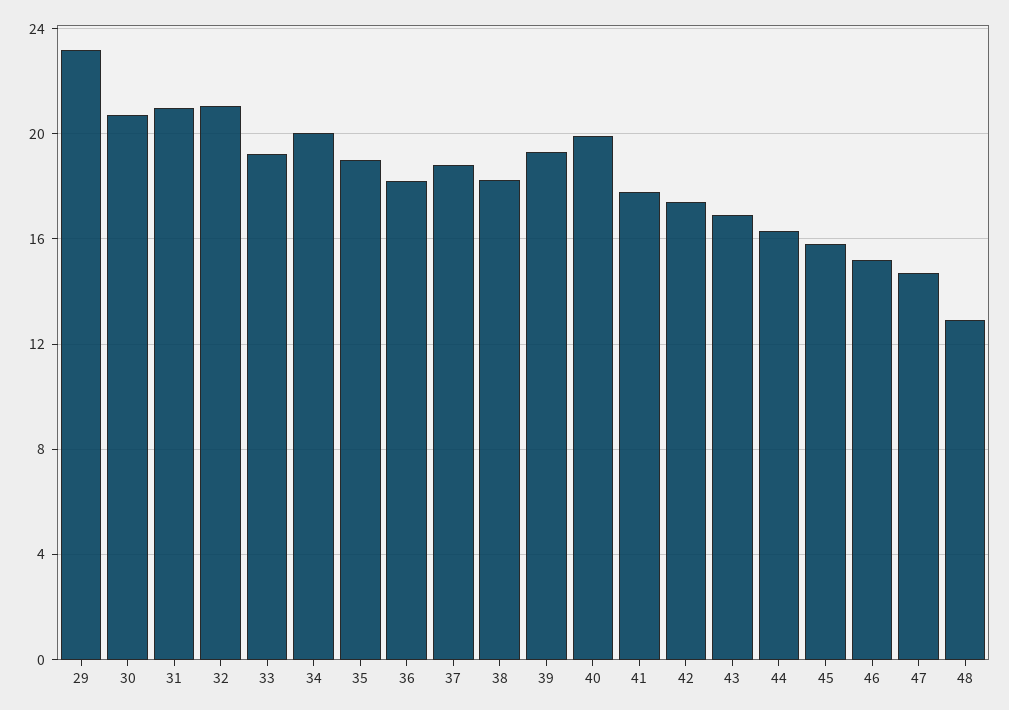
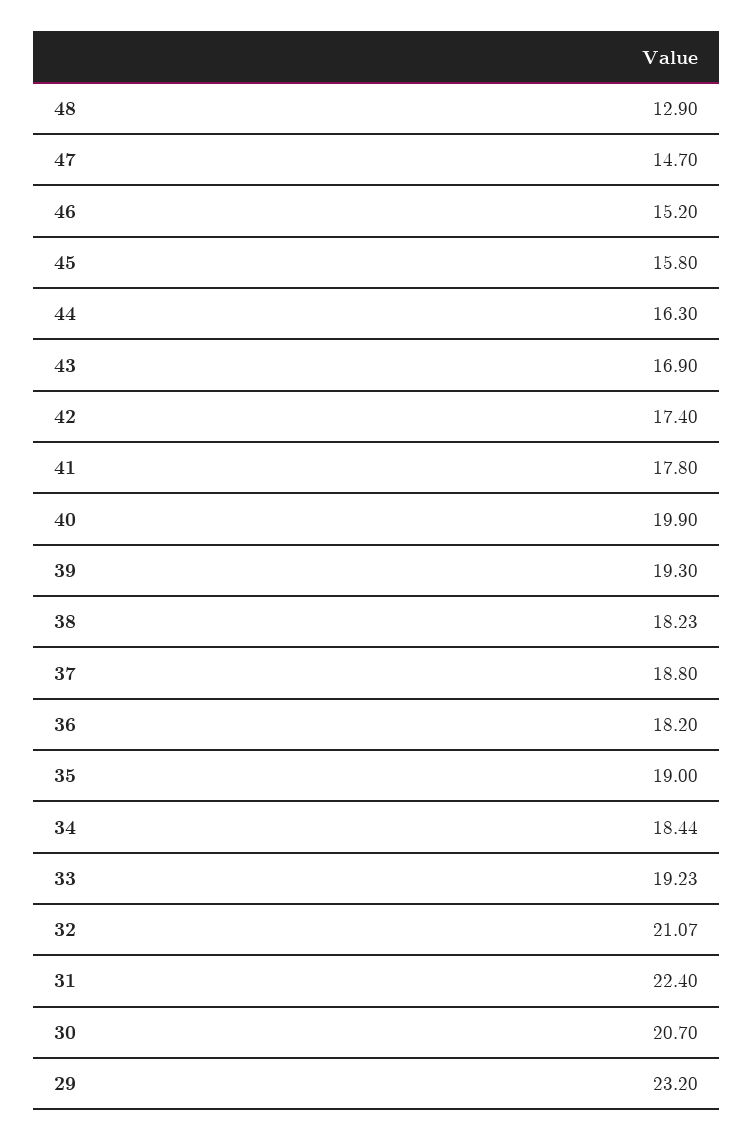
  {
    "29": 23.2,
    "30": 20.7,
-   "31": 21,
+   "31": 22.4,
    "32": 21.07,
    "33": 19.23,
-   "34": 20,
+   "34": 18.44,
    "35": 19,
    "36": 18.2,
    "37": 18.8,
    "38": 18.23,
    "39": 19.3,
    "40": 19.9,
    "41": 17.8,
    "42": 17.4,
    "43": 16.9,
    "44": 16.3,
    "45": 15.8,
    "46": 15.2,
    "47": 14.7,
    "48": 12.9
  }

